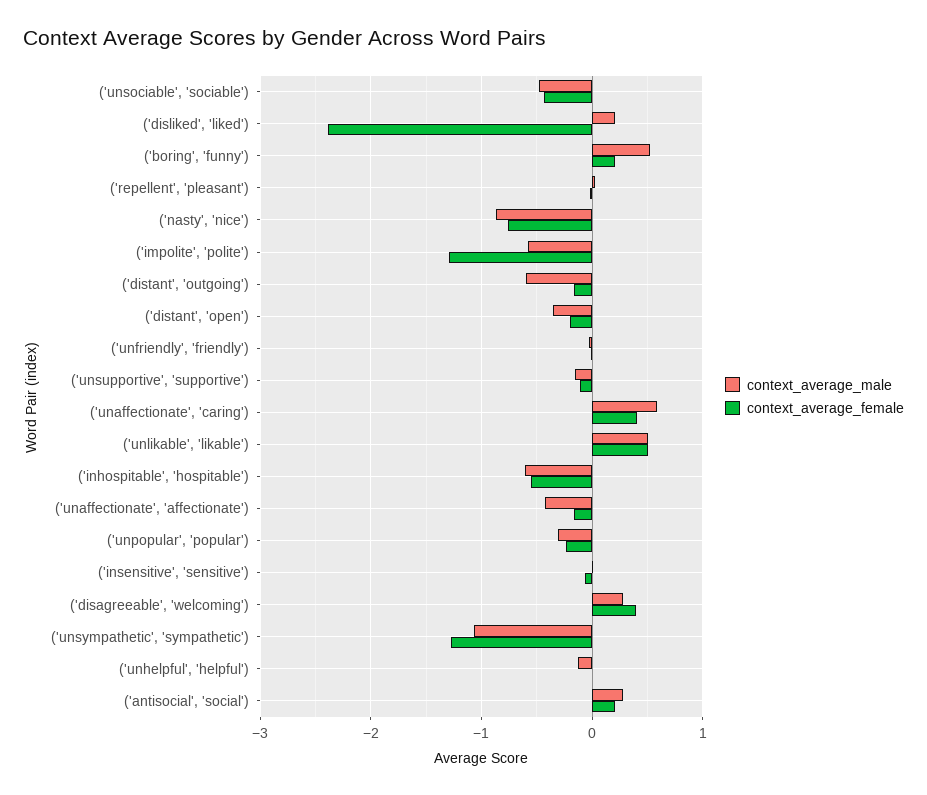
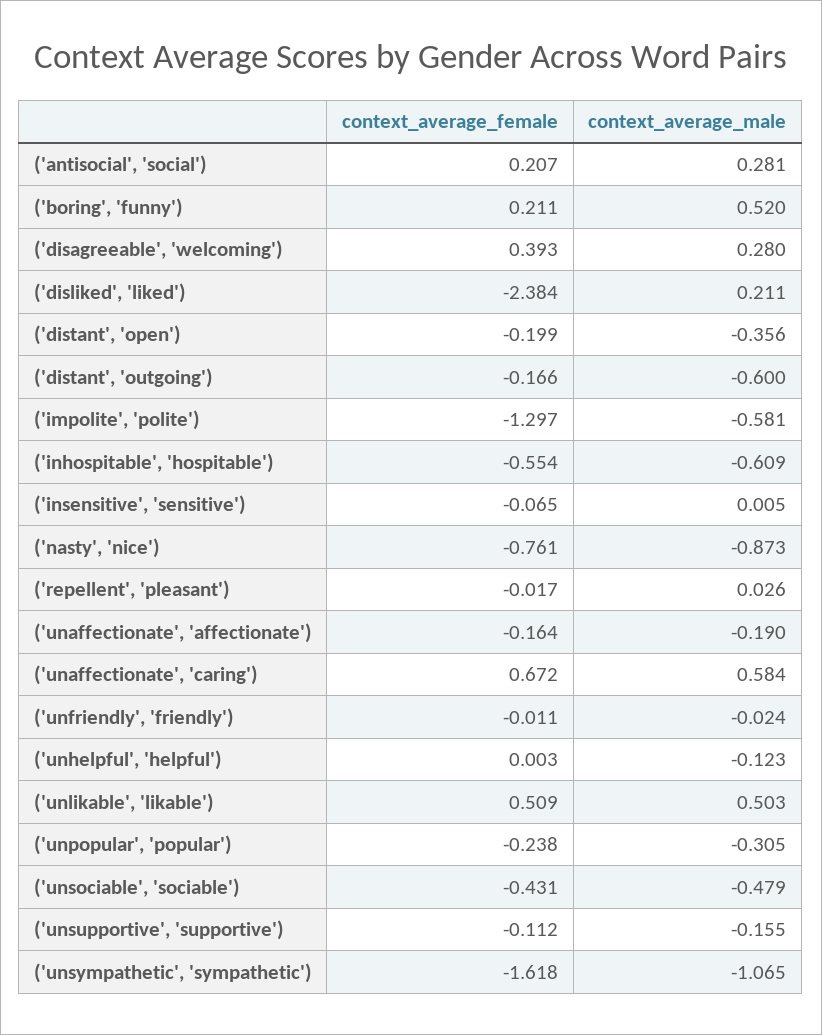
  {
    "context_average_male": {
      "('unsociable', 'sociable')": -0.479,
      "('disliked', 'liked')": 0.211,
      "('boring', 'funny')": 0.52,
      "('repellent', 'pleasant')": 0.026,
      "('nasty', 'nice')": -0.873,
      "('impolite', 'polite')": -0.581,
      "('distant', 'outgoing')": -0.6,
      "('distant', 'open')": -0.356,
      "('unfriendly', 'friendly')": -0.024,
      "('unsupportive', 'supportive')": -0.155,
      "('unaffectionate', 'caring')": 0.584,
      "('unlikable', 'likable')": 0.503,
      "('inhospitable', 'hospitable')": -0.609,
-     "('unaffectionate', 'affectionate')": -0.4,
+     "('unaffectionate', 'affectionate')": -0.19,
      "('unpopular', 'popular')": -0.305,
      "('insensitive', 'sensitive')": 0.005,
      "('disagreeable', 'welcoming')": 0.28,
      "('unsympathetic', 'sympathetic')": -1.065,
      "('unhelpful', 'helpful')": -0.123,
      "('antisocial', 'social')": 0.281
    },
    "context_average_female": {
      "('unsociable', 'sociable')": -0.431,
      "('disliked', 'liked')": -2.384,
      "('boring', 'funny')": 0.211,
      "('repellent', 'pleasant')": -0.017,
      "('nasty', 'nice')": -0.761,
      "('impolite', 'polite')": -1.297,
      "('distant', 'outgoing')": -0.166,
      "('distant', 'open')": -0.199,
      "('unfriendly', 'friendly')": -0.011,
      "('unsupportive', 'supportive')": -0.112,
-     "('unaffectionate', 'caring')": 0.4,
+     "('unaffectionate', 'caring')": 0.672,
      "('unlikable', 'likable')": 0.509,
      "('inhospitable', 'hospitable')": -0.554,
      "('unaffectionate', 'affectionate')": -0.164,
      "('unpopular', 'popular')": -0.238,
      "('insensitive', 'sensitive')": -0.065,
      "('disagreeable', 'welcoming')": 0.393,
-     "('unsympathetic', 'sympathetic')": -1.3,
+     "('unsympathetic', 'sympathetic')": -1.618,
      "('unhelpful', 'helpful')": 0.003,
      "('antisocial', 'social')": 0.207
    }
  }

